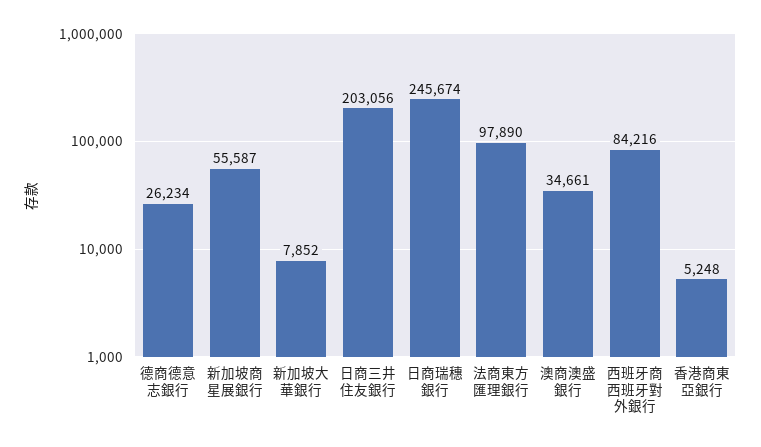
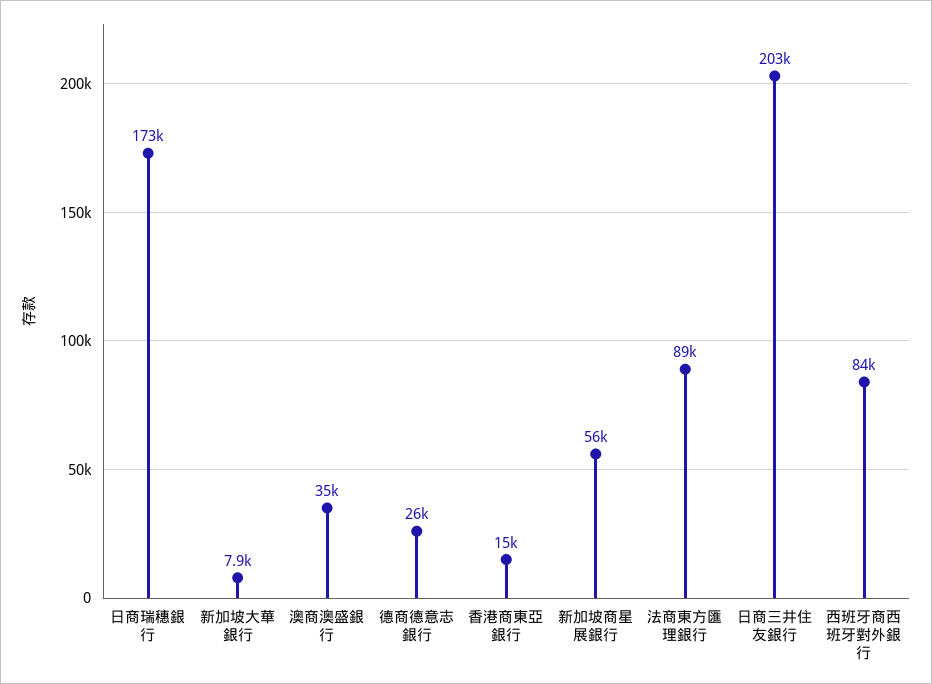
  {
    "德商德意志銀行": 26234,
    "新加坡商星展銀行": 55587,
    "新加坡大華銀行": 7852,
    "日商三井住友銀行": 203056,
-   "日商瑞穗銀行": 245674,
+   "日商瑞穗銀行": 173000,
-   "法商東方匯理銀行": 97890,
+   "法商東方匯理銀行": 89000,
    "澳商澳盛銀行": 34661,
    "西班牙商西班牙對外銀行": 84216,
-   "香港商東亞銀行": 5248
+   "香港商東亞銀行": 15000
  }

